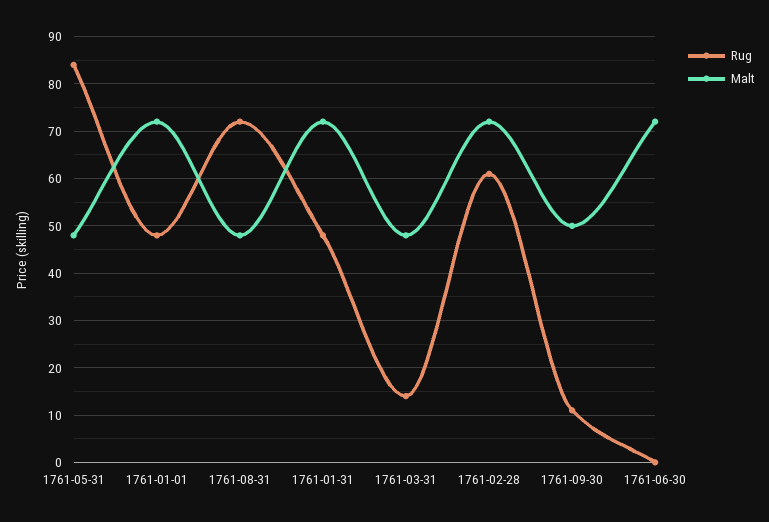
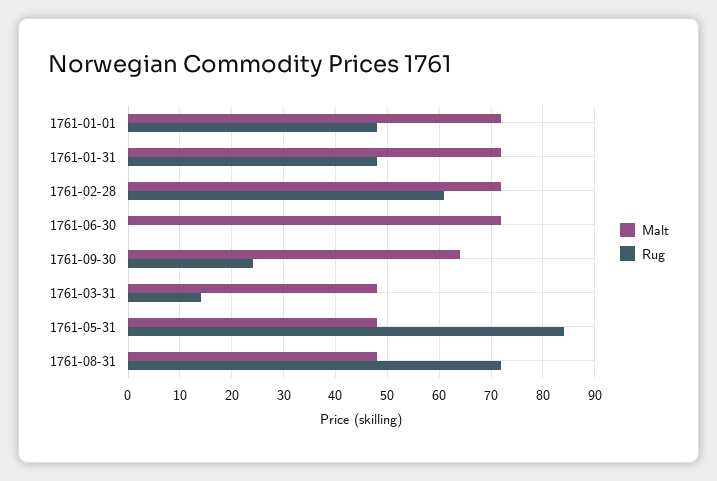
  {
    "Rug": {
      "1761-05-31": 85,
      "1761-01-01": 50,
      "1761-08-31": 70,
      "1761-01-31": 50,
      "1761-03-31": 15,
      "1761-02-28": 60,
-     "1761-09-30": 10,
+     "1761-09-30": 25,
      "1761-06-30": 0
    },
    "Malt": {
      "1761-05-31": 50,
      "1761-01-01": 70,
      "1761-08-31": 50,
      "1761-01-31": 70,
      "1761-03-31": 50,
      "1761-02-28": 70,
-     "1761-09-30": 50,
+     "1761-09-30": 65,
      "1761-06-30": 70
    }
  }

